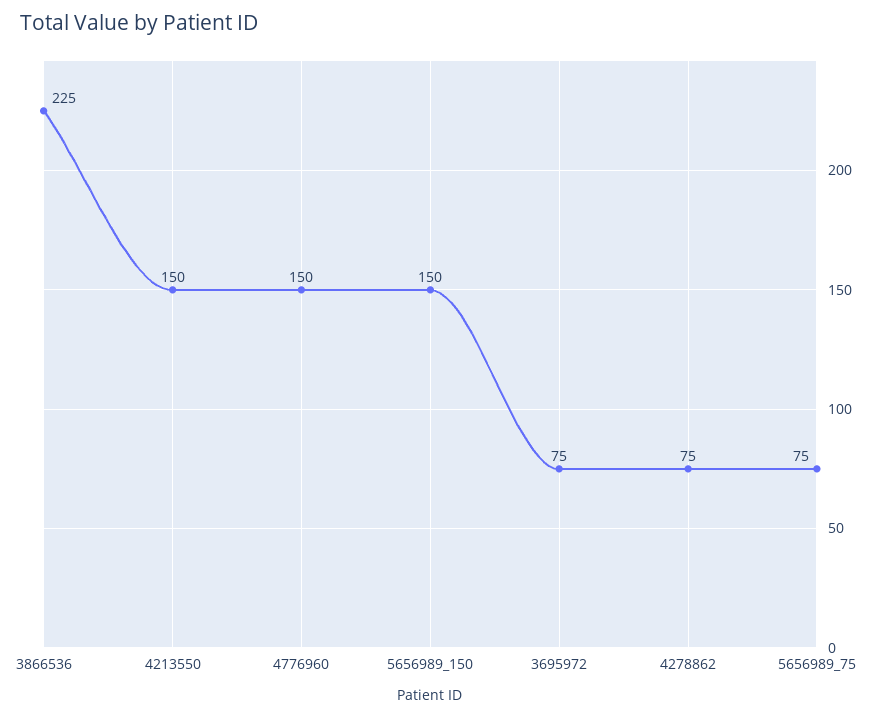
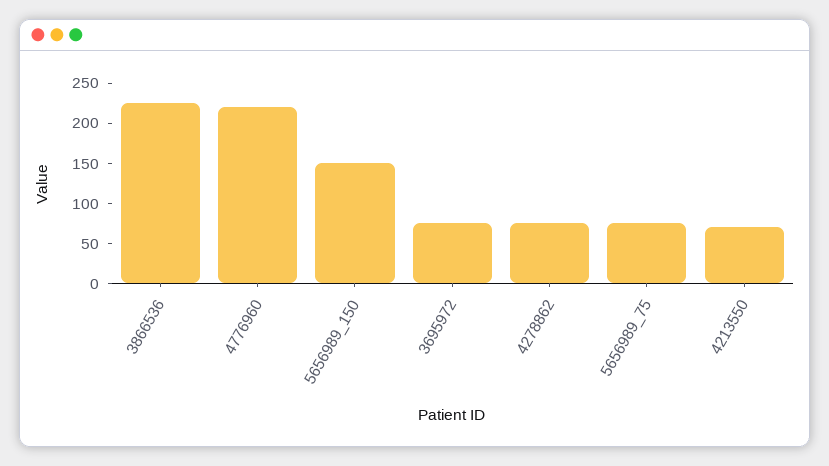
  {
    "3866536": 225,
-   "4213550": 150,
+   "4213550": 70,
-   "4776960": 150,
+   "4776960": 220,
    "5656989_150": 150,
    "3695972": 75,
    "4278862": 75,
    "5656989_75": 75
  }

